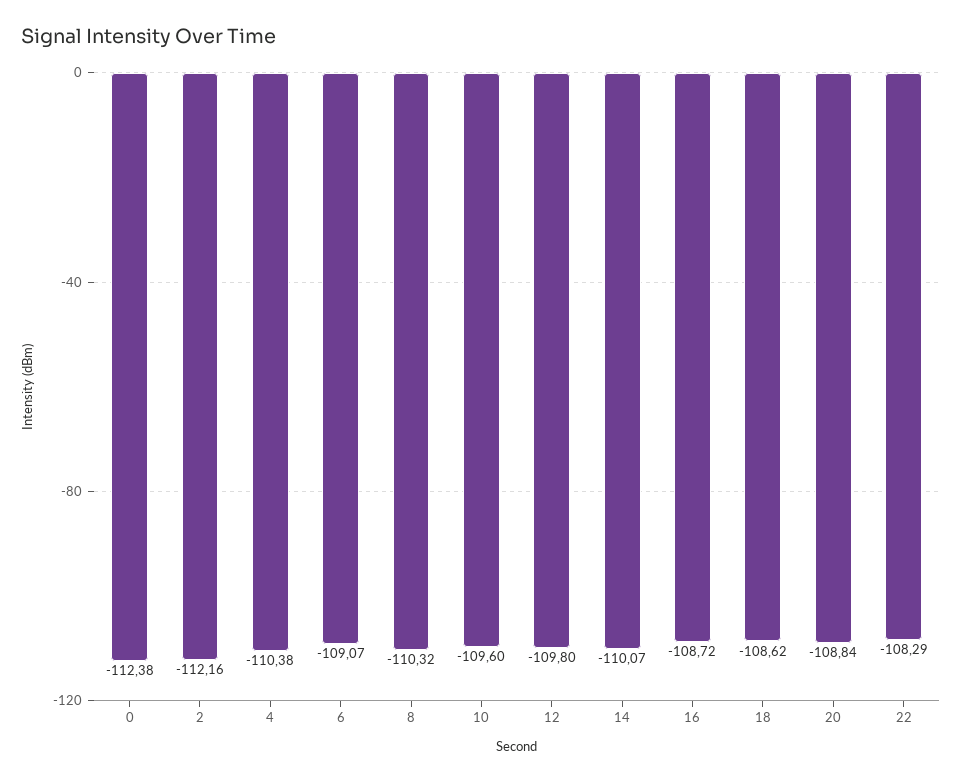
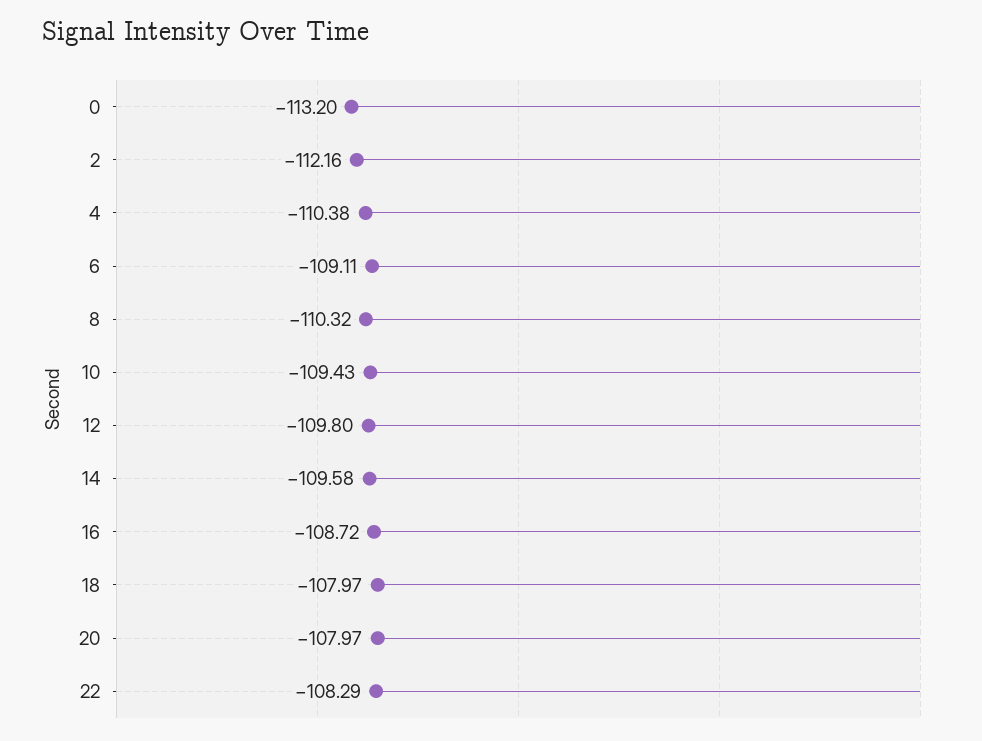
  {
-   "0": -112.38,
+   "0": -113.2,
    "2": -112.16,
    "4": -110.38,
-   "6": -109.07,
+   "6": -109.11,
    "8": -110.32,
-   "10": -109.6,
+   "10": -109.43,
    "12": -109.8,
-   "14": -110.07,
+   "14": -109.58,
    "16": -108.72,
-   "18": -108.62,
+   "18": -107.97,
-   "20": -108.84,
+   "20": -107.97,
    "22": -108.29
  }

